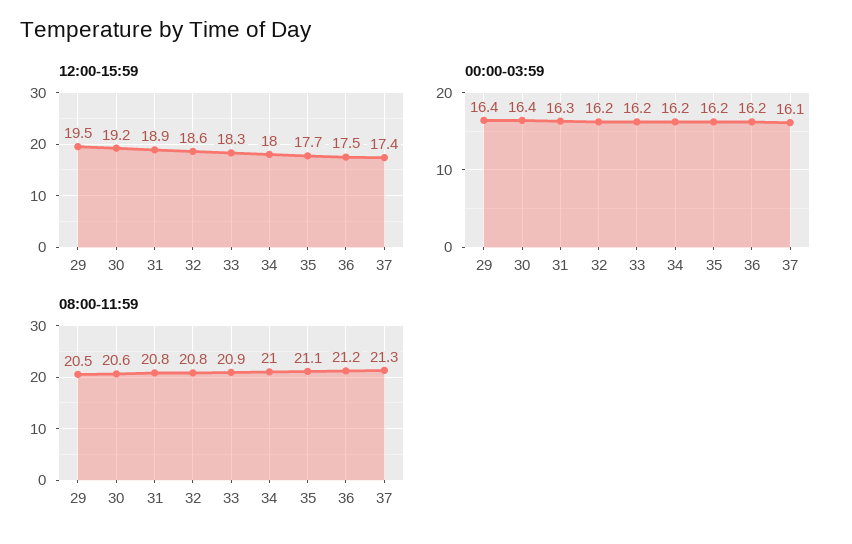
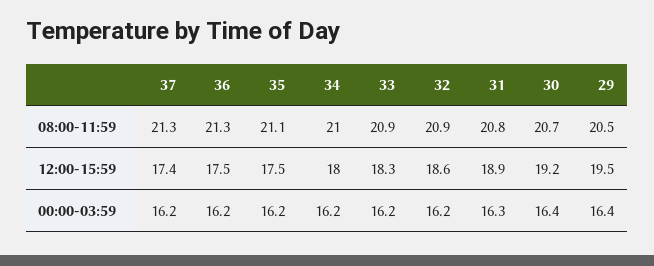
  {
    "12:00-15:59": {
      "29": 19.5,
      "30": 19.2,
      "31": 18.9,
      "32": 18.6,
      "33": 18.3,
      "34": 18,
-     "35": 17.7,
+     "35": 17.5,
      "36": 17.5,
      "37": 17.4
    },
    "00:00-03:59": {
      "29": 16.4,
      "30": 16.4,
      "31": 16.3,
      "32": 16.2,
      "33": 16.2,
      "34": 16.2,
      "35": 16.2,
      "36": 16.2,
-     "37": 16.1
+     "37": 16.2
    },
    "08:00-11:59": {
      "29": 20.5,
-     "30": 20.6,
+     "30": 20.7,
      "31": 20.8,
-     "32": 20.8,
+     "32": 20.9,
      "33": 20.9,
      "34": 21,
      "35": 21.1,
-     "36": 21.2,
+     "36": 21.3,
      "37": 21.3
    }
  }

